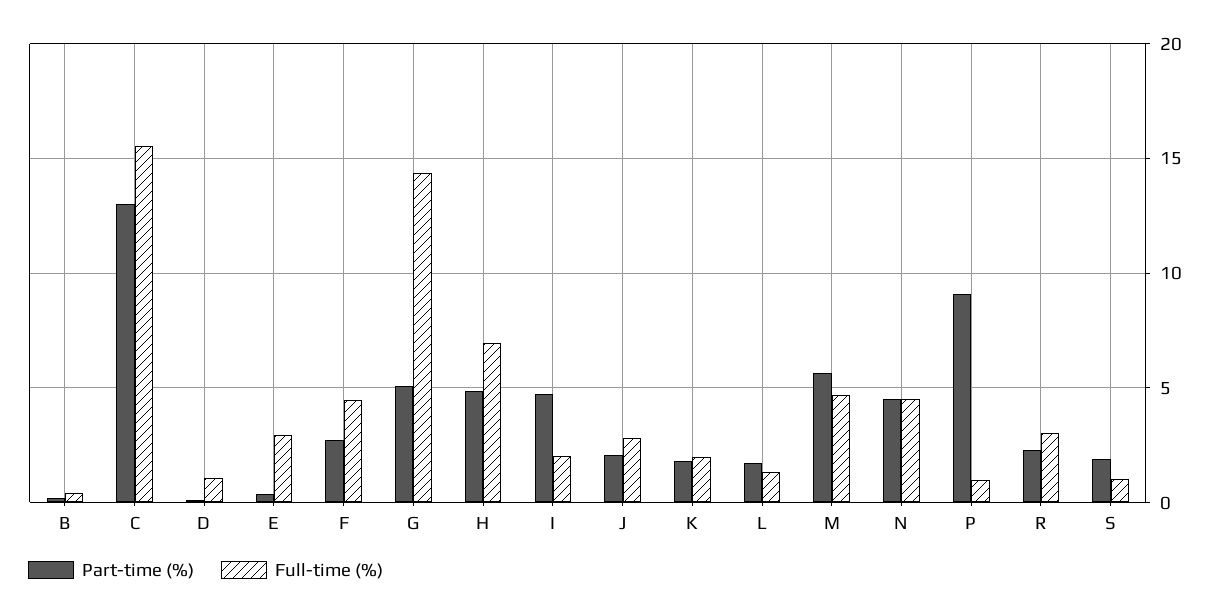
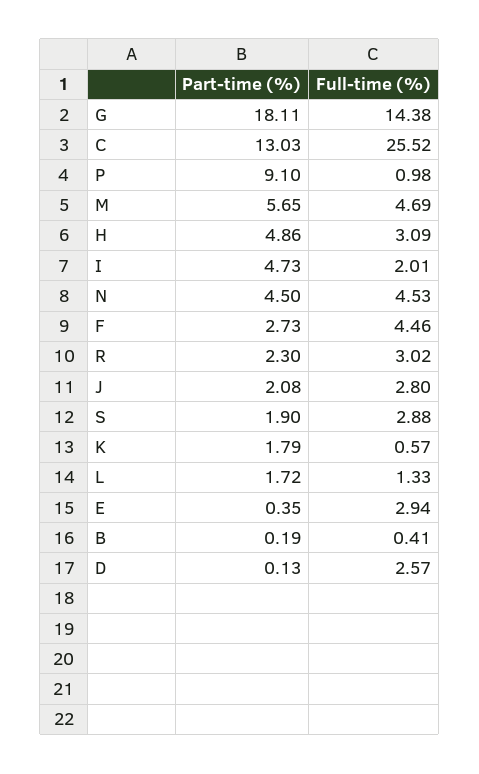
  {
    "Part-time (%)": {
      "B": 0.19,
      "C": 13.03,
      "D": 0.13,
      "E": 0.35,
      "F": 2.73,
-     "G": 5,
+     "G": 18.11,
      "H": 4.86,
      "I": 4.73,
      "J": 2.08,
      "K": 1.79,
      "L": 1.72,
      "M": 5.65,
      "N": 4.5,
      "P": 9.1,
      "R": 2.3,
      "S": 1.9
    },
    "Full-time (%)": {
      "B": 0.41,
-     "C": 15.5,
+     "C": 25.52,
-     "D": 1,
+     "D": 2.57,
      "E": 2.94,
      "F": 4.46,
      "G": 14.38,
-     "H": 7,
+     "H": 3.09,
      "I": 2.01,
      "J": 2.8,
-     "K": 2,
+     "K": 0.57,
      "L": 1.33,
      "M": 4.69,
      "N": 4.53,
      "P": 0.98,
      "R": 3.02,
-     "S": 1
+     "S": 2.88
    }
  }

